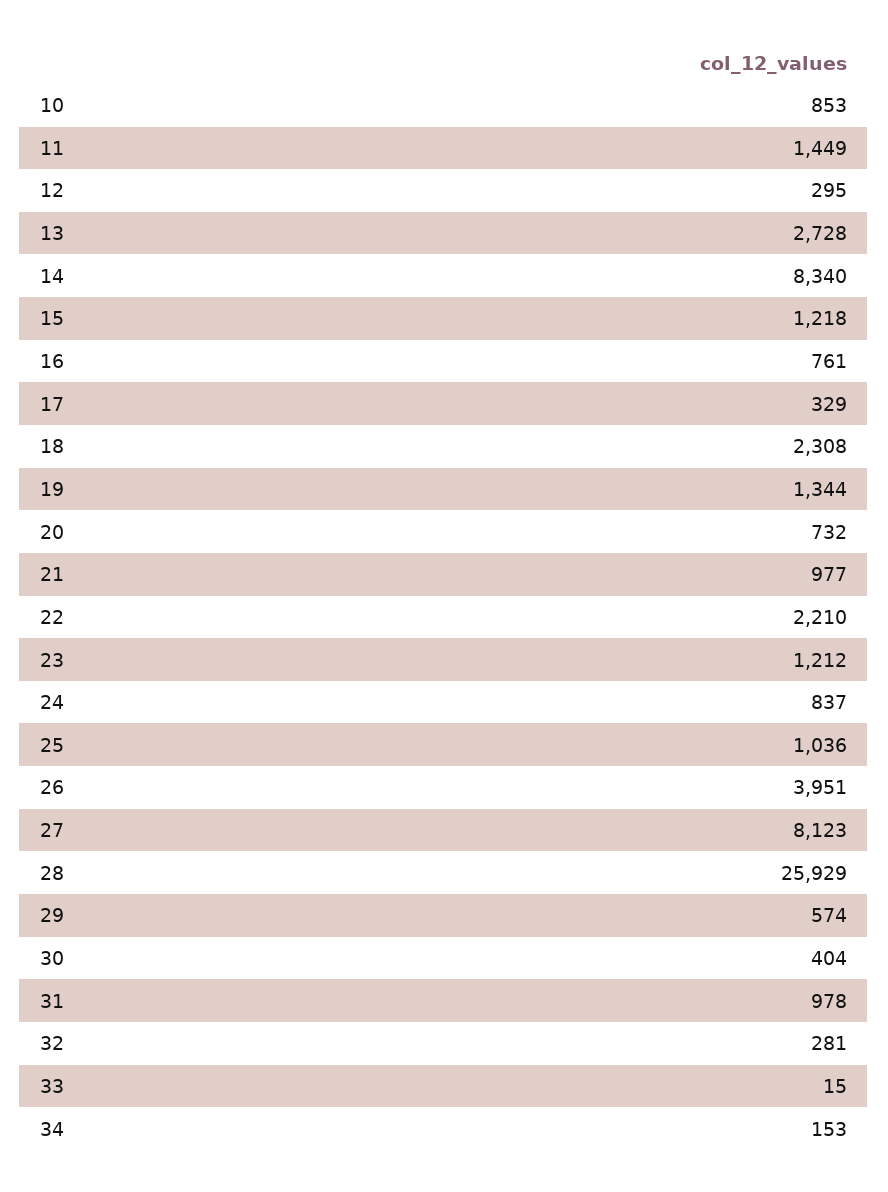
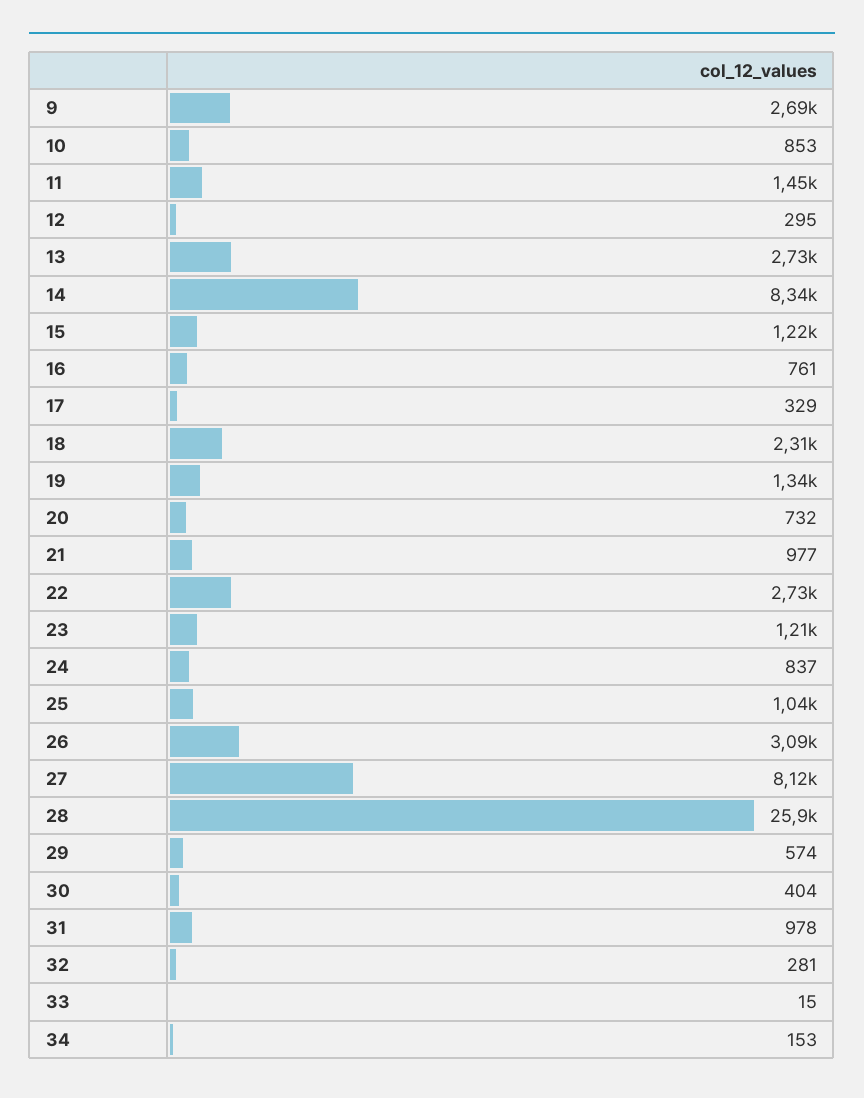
  {
    "10": 853,
    "11": 1449,
    "12": 295,
    "13": 2728,
    "14": 8340,
    "15": 1218,
    "16": 761,
    "17": 329,
    "18": 2308,
    "19": 1344,
    "20": 732,
    "21": 977,
-   "22": 2210,
+   "22": 2730,
    "23": 1212,
    "24": 837,
    "25": 1036,
-   "26": 3951,
+   "26": 3090,
    "27": 8123,
    "28": 25929,
    "29": 574,
    "30": 404,
    "31": 978,
    "32": 281,
    "33": 15,
-   "34": 153
+   "34": 153,
+   "9": 2690
  }

